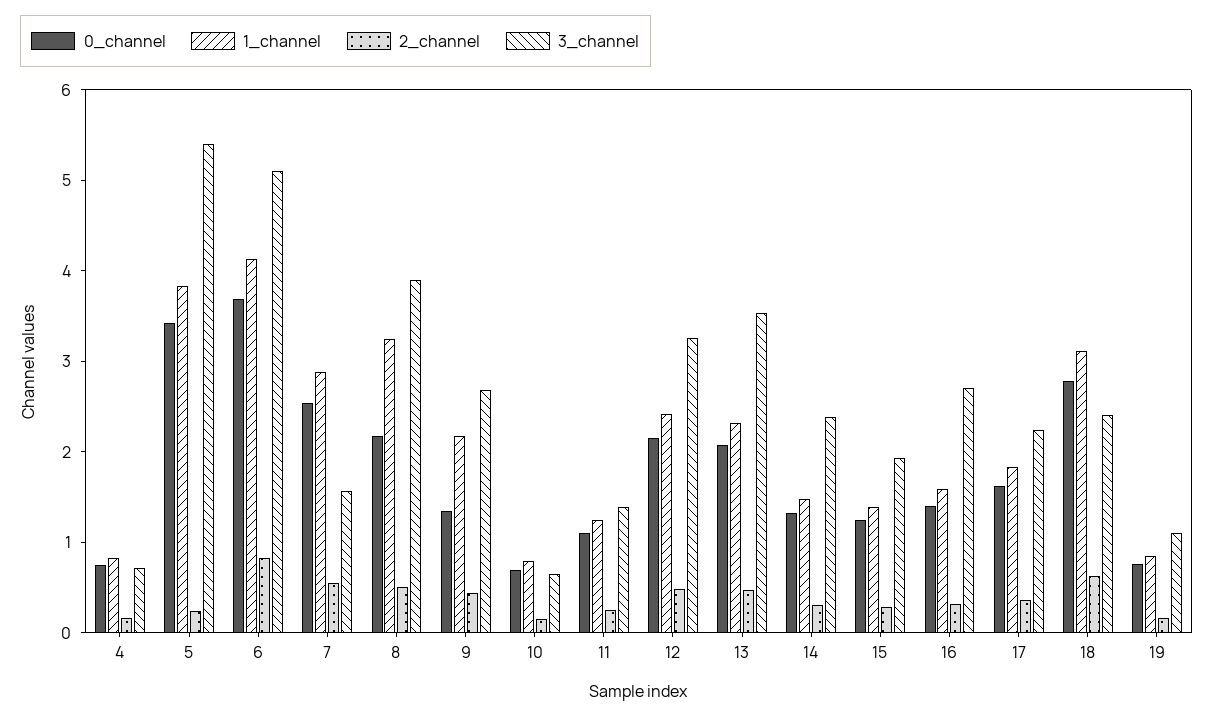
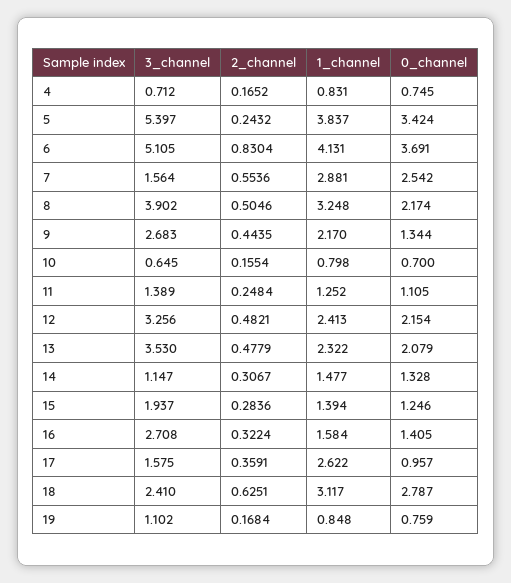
  {
    "0_channel": {
      "4": 0.745,
      "5": 3.424,
      "6": 3.691,
      "7": 2.542,
      "8": 2.174,
      "9": 1.344,
      "10": 0.7,
      "11": 1.105,
      "12": 2.154,
      "13": 2.079,
      "14": 1.328,
      "15": 1.246,
      "16": 1.405,
-     "17": 1.6,
+     "17": 0.957,
      "18": 2.787,
      "19": 0.759
    },
    "1_channel": {
      "4": 0.831,
      "5": 3.837,
      "6": 4.131,
      "7": 2.881,
      "8": 3.248,
      "9": 2.17,
      "10": 0.798,
      "11": 1.252,
      "12": 2.413,
      "13": 2.322,
      "14": 1.477,
      "15": 1.394,
      "16": 1.584,
-     "17": 1.8,
+     "17": 2.622,
      "18": 3.117,
      "19": 0.848
    },
    "2_channel": {
      "4": 0.1652,
      "5": 0.2432,
      "6": 0.8304,
      "7": 0.5536,
      "8": 0.5046,
      "9": 0.4435,
      "10": 0.1554,
      "11": 0.2484,
      "12": 0.4821,
      "13": 0.4779,
      "14": 0.3067,
      "15": 0.2836,
      "16": 0.3224,
      "17": 0.3591,
      "18": 0.6251,
      "19": 0.1684
    },
    "3_channel": {
      "4": 0.712,
      "5": 5.397,
      "6": 5.105,
      "7": 1.564,
      "8": 3.902,
      "9": 2.683,
      "10": 0.645,
      "11": 1.389,
      "12": 3.256,
      "13": 3.53,
-     "14": 2.4,
+     "14": 1.147,
      "15": 1.937,
      "16": 2.708,
-     "17": 2.2,
+     "17": 1.575,
      "18": 2.41,
      "19": 1.102
    }
  }

